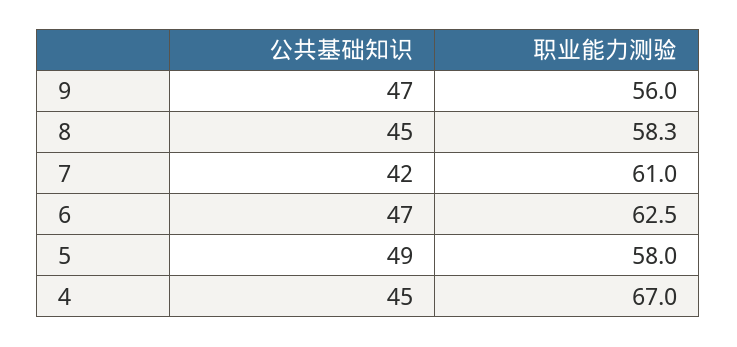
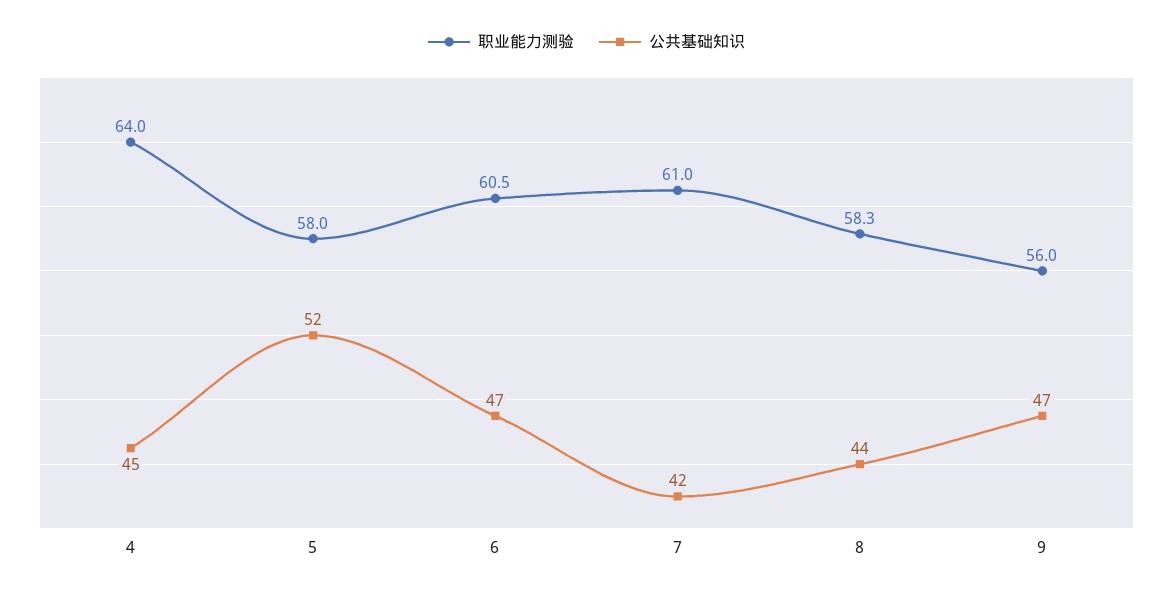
  {
    "公共基础知识": {
      "9": 47,
-     "8": 45,
+     "8": 44,
      "7": 42,
      "6": 47,
-     "5": 49,
+     "5": 52,
      "4": 45
    },
    "职业能力测验": {
      "9": 56,
      "8": 58.3,
      "7": 61,
-     "6": 62.5,
+     "6": 60.5,
      "5": 58,
-     "4": 67
+     "4": 64
    }
  }

